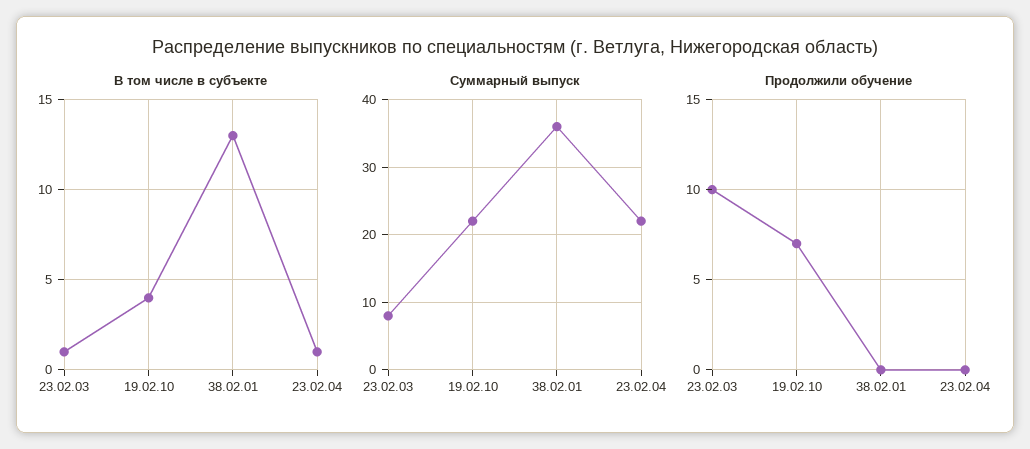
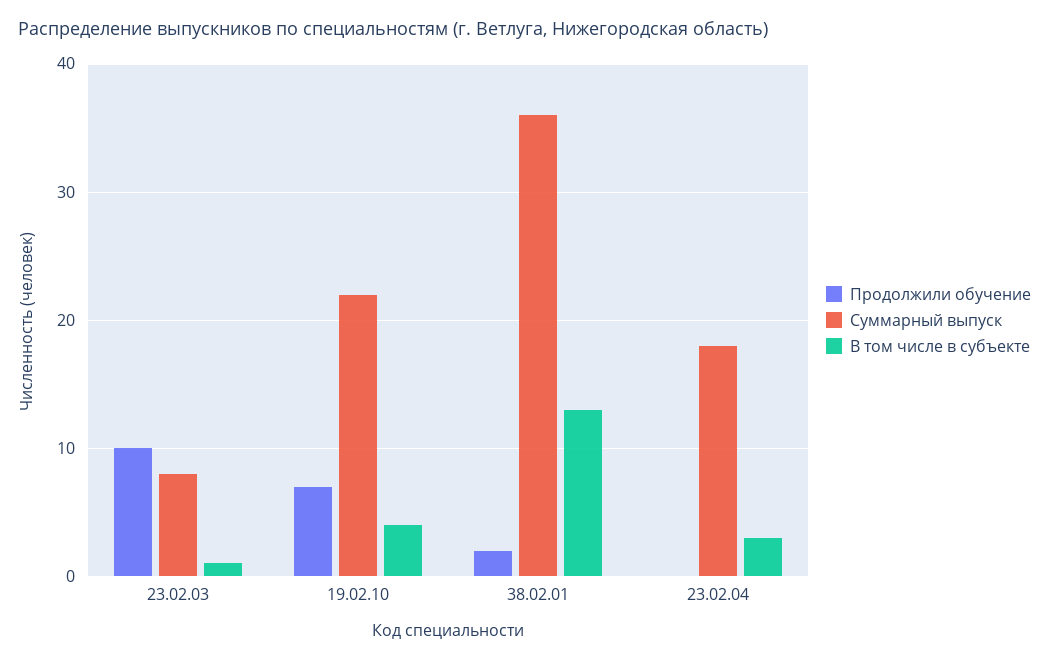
  {
    "В том числе в субъекте": {
      "23.02.03": 1,
      "19.02.10": 4,
      "38.02.01": 13,
-     "23.02.04": 1
+     "23.02.04": 3
    },
    "Суммарный выпуск": {
      "23.02.03": 8,
      "19.02.10": 22,
      "38.02.01": 36,
-     "23.02.04": 22
+     "23.02.04": 18
    },
    "Продолжили обучение": {
      "23.02.03": 10,
      "19.02.10": 7,
-     "38.02.01": 0,
+     "38.02.01": 2,
      "23.02.04": 0
    }
  }

